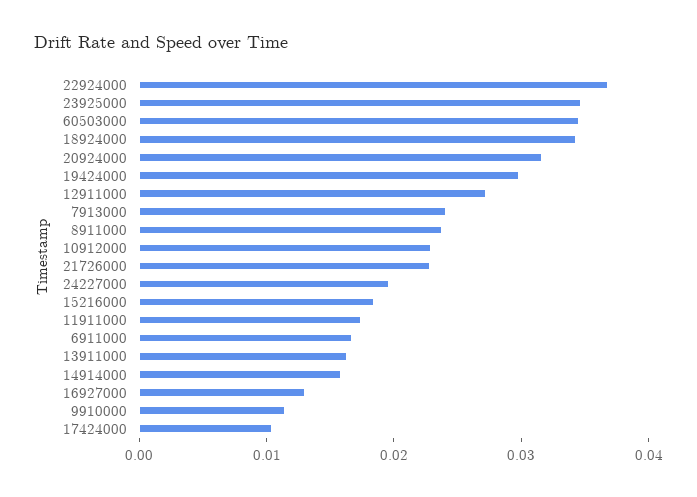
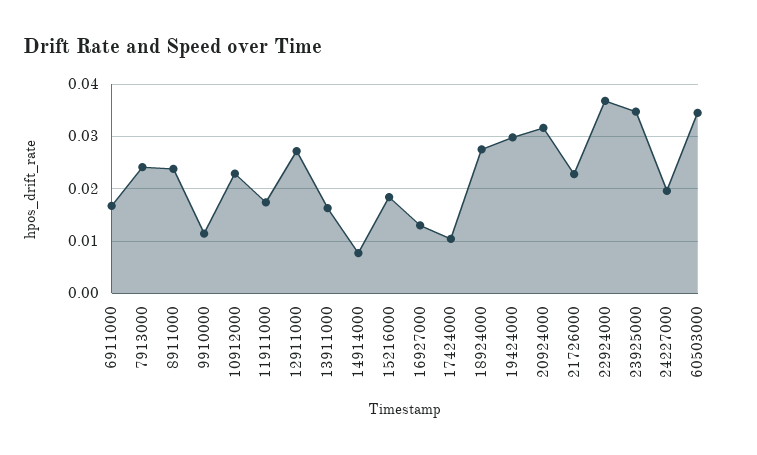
  {
    "22924000": 0.036,
    "23925000": 0.034,
    "60503000": 0.034,
-   "18924000": 0.034,
+   "18924000": 0.028,
    "20924000": 0.032,
    "19424000": 0.03,
    "12911000": 0.028,
    "7913000": 0.024,
    "8911000": 0.024,
    "10912000": 0.022,
    "21726000": 0.022,
    "24227000": 0.02,
    "15216000": 0.018,
    "11911000": 0.018,
    "6911000": 0.016,
    "13911000": 0.016,
-   "14914000": 0.016,
+   "14914000": 0.008,
    "16927000": 0.014,
    "9910000": 0.012,
    "17424000": 0.01
  }

